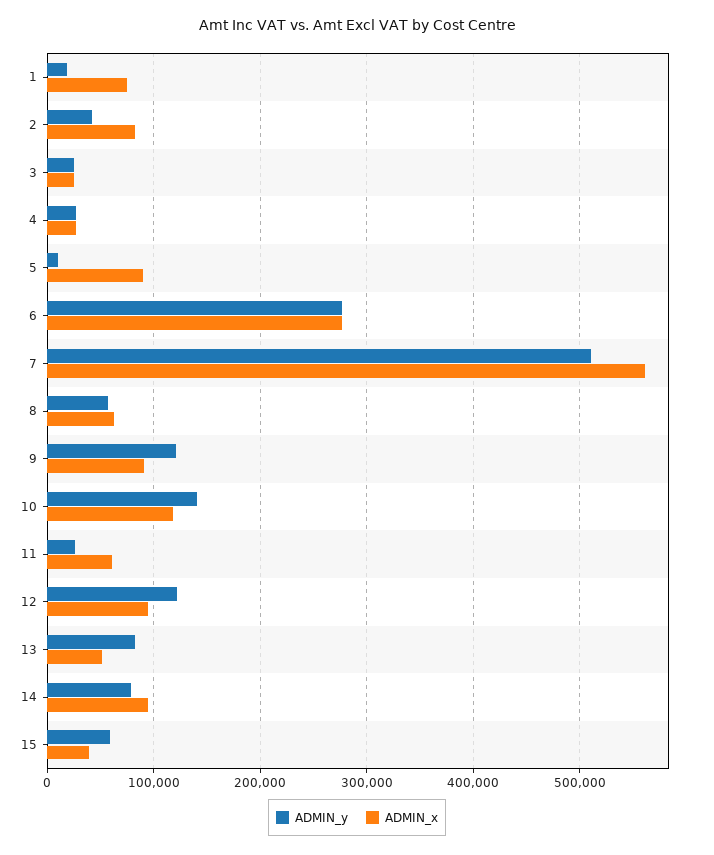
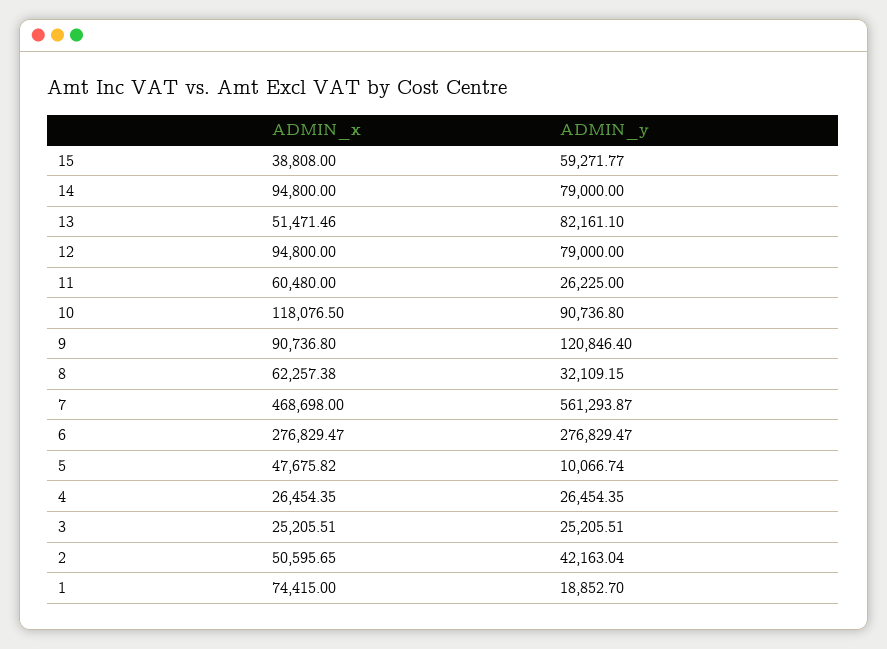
  {
    "ADMIN_y": {
      "1": 18852.7,
      "2": 42163.04,
      "3": 25205.51,
      "4": 26454.35,
      "5": 10066.74,
      "6": 276829.47,
-     "7": 510000,
+     "7": 561293.87,
-     "8": 60000,
+     "8": 32109.15,
      "9": 120846.4,
-     "10": 140000,
+     "10": 90736.8,
      "11": 26225,
-     "12": 120000,
+     "12": 79000,
      "13": 82161.1,
      "14": 79000,
      "15": 59271.77
    },
    "ADMIN_x": {
      "1": 74415,
-     "2": 80000,
+     "2": 50595.65,
      "3": 25205.51,
      "4": 26454.35,
-     "5": 90000,
+     "5": 47675.82,
      "6": 276829.47,
-     "7": 560000,
+     "7": 468698,
      "8": 62257.38,
      "9": 90736.8,
      "10": 118076.5,
      "11": 60480,
      "12": 94800,
      "13": 51471.46,
      "14": 94800,
      "15": 38808
    }
  }

